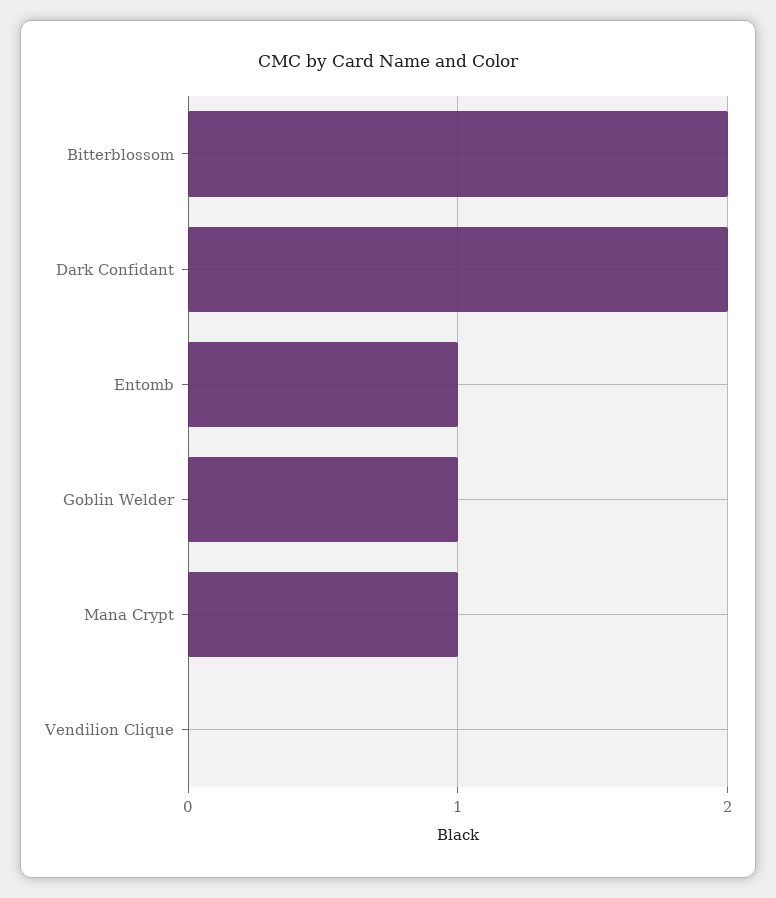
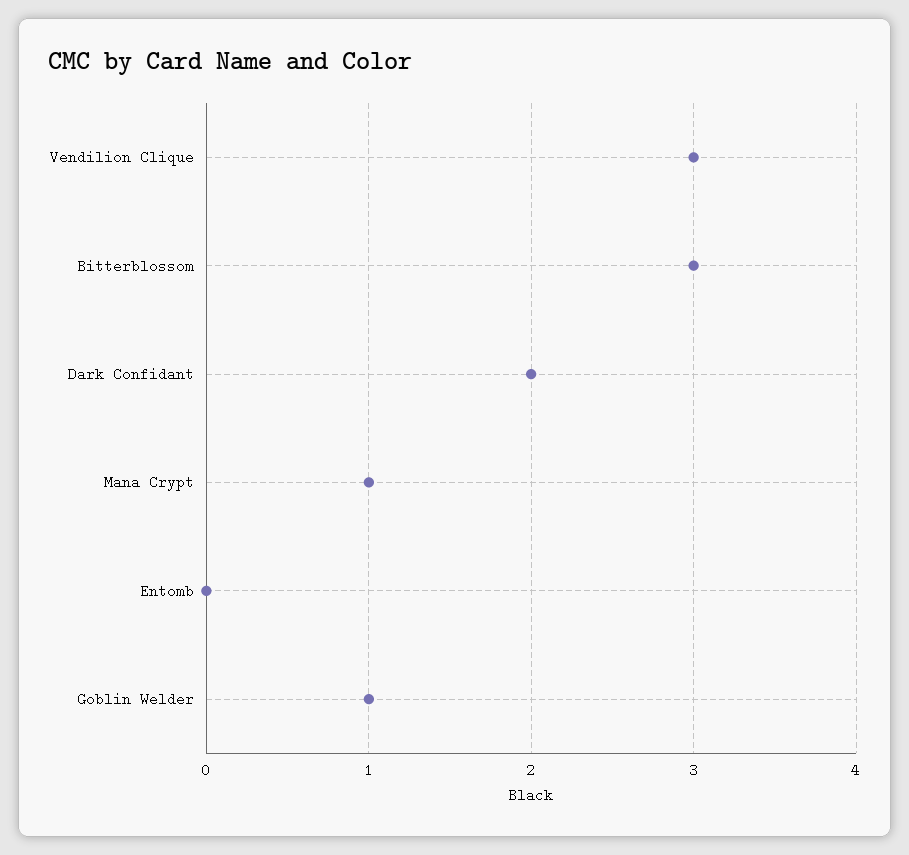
  {
-   "Bitterblossom": 2,
+   "Bitterblossom": 3,
    "Dark Confidant": 2,
-   "Entomb": 1,
+   "Entomb": 0,
    "Goblin Welder": 1,
    "Mana Crypt": 1,
-   "Vendilion Clique": 0
+   "Vendilion Clique": 3
  }

